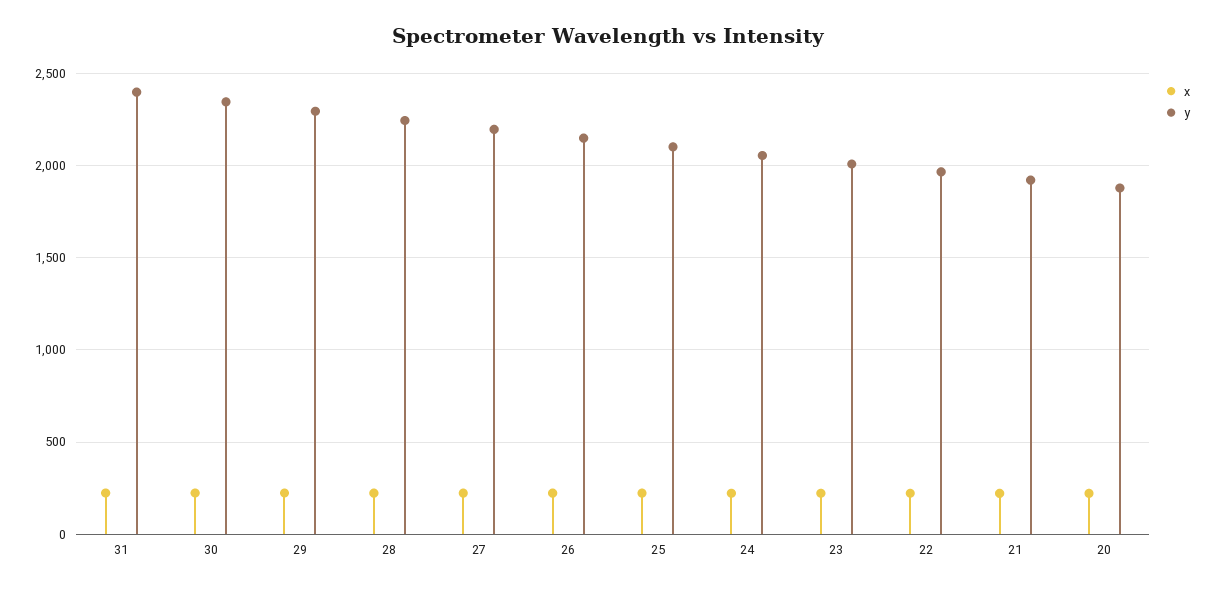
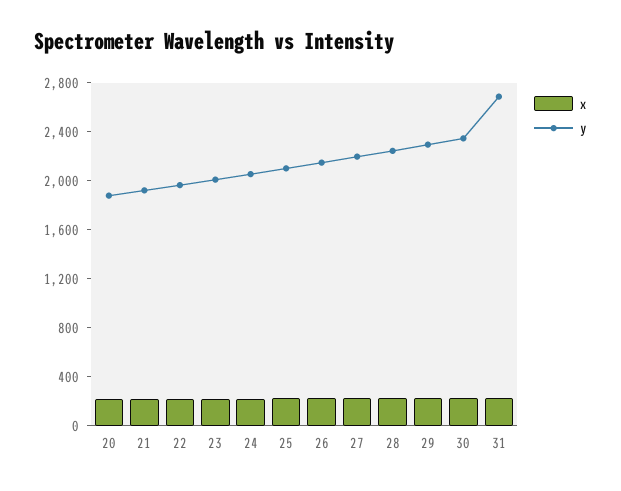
  {
    "x": {
      "31": 200,
      "30": 200,
      "29": 200,
      "28": 200,
      "27": 200,
      "26": 200,
      "25": 200,
      "24": 200,
      "23": 200,
      "22": 200,
      "21": 200,
      "20": 200
    },
    "y": {
-     "31": 2400,
+     "31": 2700,
      "30": 2350,
      "29": 2300,
      "28": 2250,
      "27": 2200,
      "26": 2150,
      "25": 2100,
      "24": 2050,
      "23": 2000,
      "22": 1950,
      "21": 1900,
      "20": 1900
    }
  }

